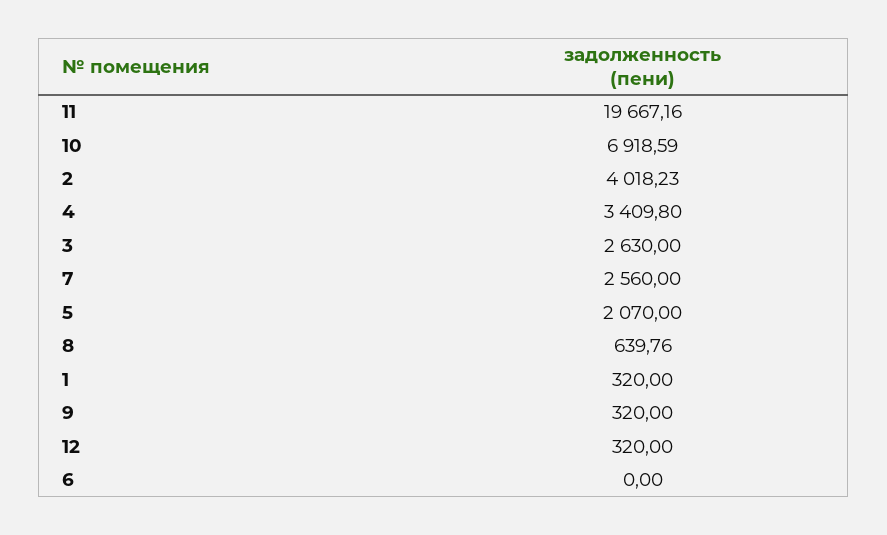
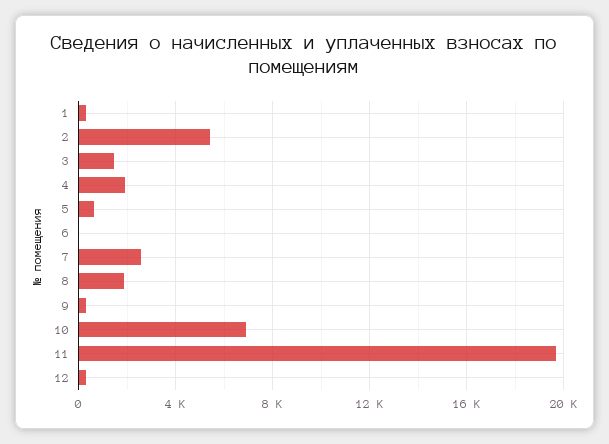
  {
    "11": 19667.16,
    "10": 6918.59,
-   "2": 4018.23,
+   "2": 5500,
-   "4": 3409.8,
+   "4": 2000,
-   "3": 2630,
+   "3": 1500,
    "7": 2560,
-   "5": 2070,
+   "5": 500,
-   "8": 639.76,
+   "8": 2000,
    "1": 320,
    "9": 320,
    "12": 320,
    "6": 0
  }

